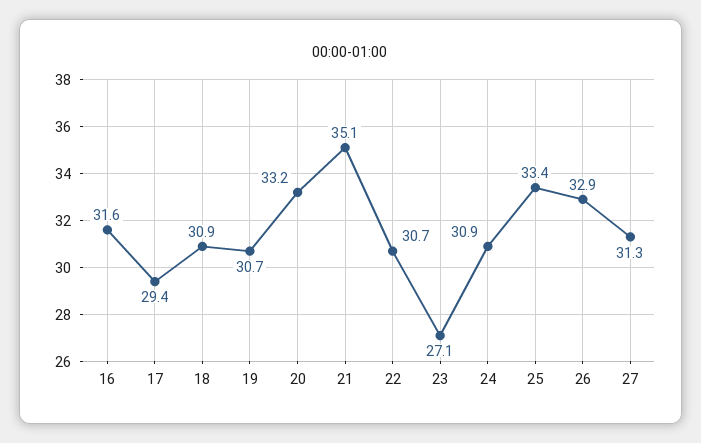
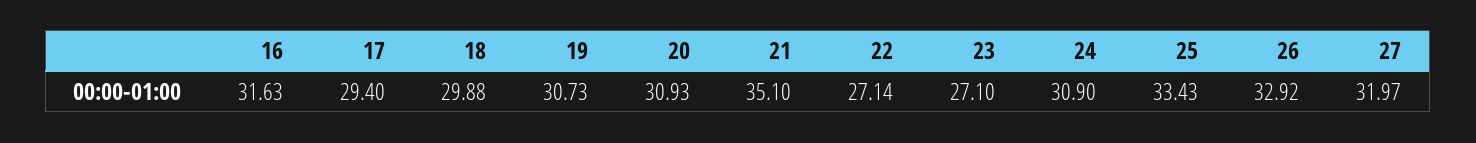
  {
    "16": 31.63,
    "17": 29.4,
-   "18": 30.9,
+   "18": 29.88,
    "19": 30.73,
-   "20": 33.2,
+   "20": 30.93,
    "21": 35.1,
-   "22": 30.7,
+   "22": 27.14,
    "23": 27.1,
    "24": 30.9,
    "25": 33.43,
    "26": 32.92,
-   "27": 31.3
+   "27": 31.97
  }

